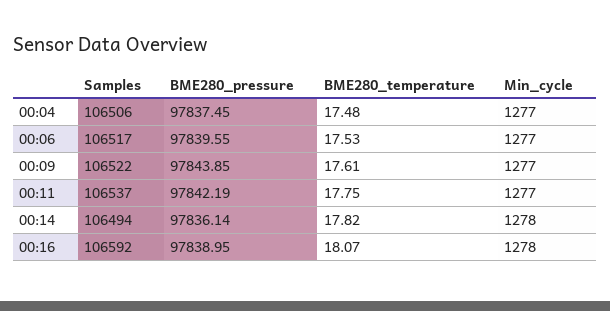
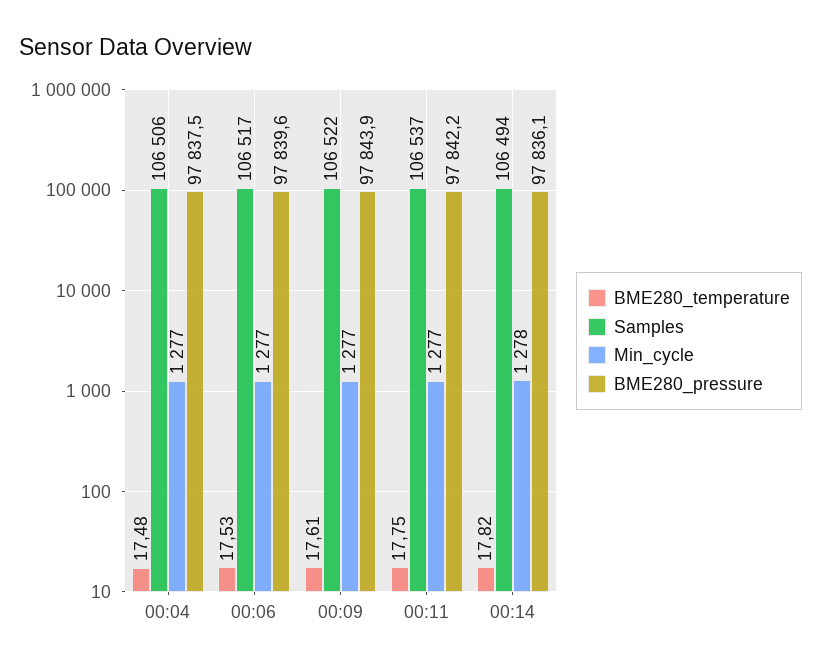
  {
    "Samples": {
      "00:04": 106506,
      "00:06": 106517,
      "00:09": 106522,
      "00:11": 106537,
-     "00:14": 106494,
+     "00:14": 106494
-     "00:16": 106592
    },
    "BME280_pressure": {
      "00:04": 97837.45,
      "00:06": 97839.55,
      "00:09": 97843.85,
      "00:11": 97842.19,
-     "00:14": 97836.14,
+     "00:14": 97836.14
-     "00:16": 97838.95
    },
    "BME280_temperature": {
      "00:04": 17.48,
      "00:06": 17.53,
      "00:09": 17.61,
      "00:11": 17.75,
-     "00:14": 17.82,
+     "00:14": 17.82
-     "00:16": 18.07
    },
    "Min_cycle": {
      "00:04": 1277,
      "00:06": 1277,
      "00:09": 1277,
      "00:11": 1277,
-     "00:14": 1278,
+     "00:14": 1278
-     "00:16": 1278
    }
  }

